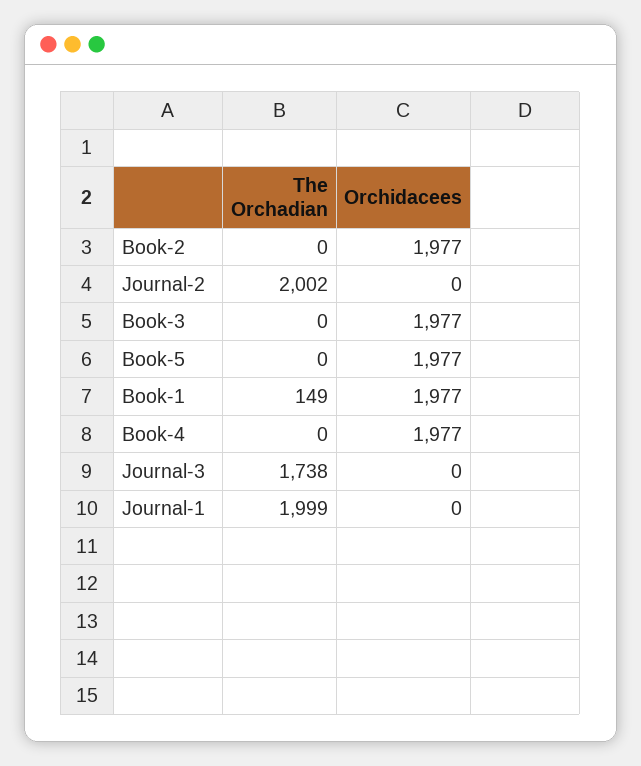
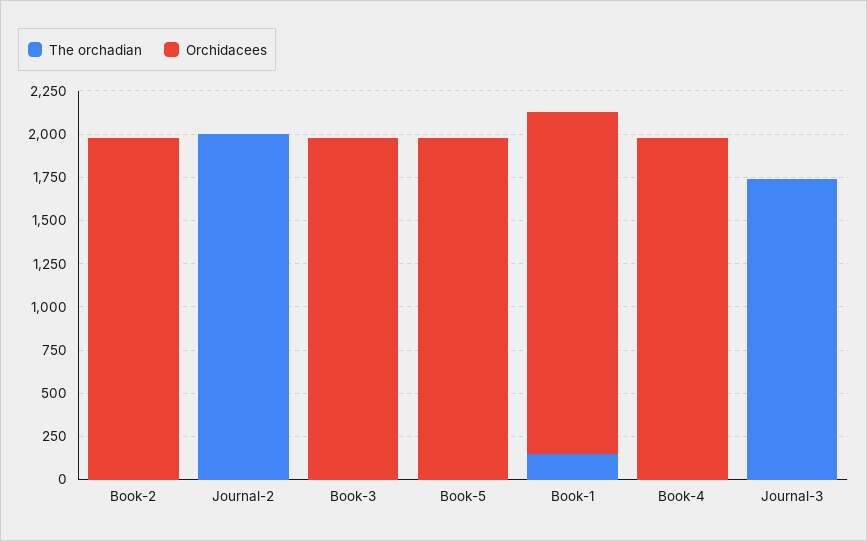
  {
    "The Orchadian": {
      "Book-2": 0,
      "Journal-2": 2002,
      "Book-3": 0,
      "Book-5": 0,
      "Book-1": 149,
      "Book-4": 0,
-     "Journal-3": 1738,
+     "Journal-3": 1738
-     "Journal-1": 1999
    },
    "Orchidacees": {
      "Book-2": 1977,
      "Journal-2": 0,
      "Book-3": 1977,
      "Book-5": 1977,
      "Book-1": 1977,
      "Book-4": 1977,
-     "Journal-3": 0,
+     "Journal-3": 0
-     "Journal-1": 0
    }
  }

